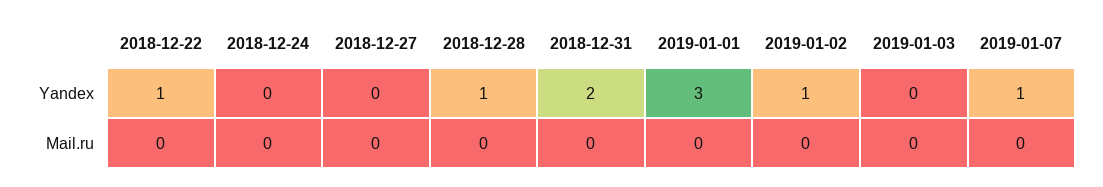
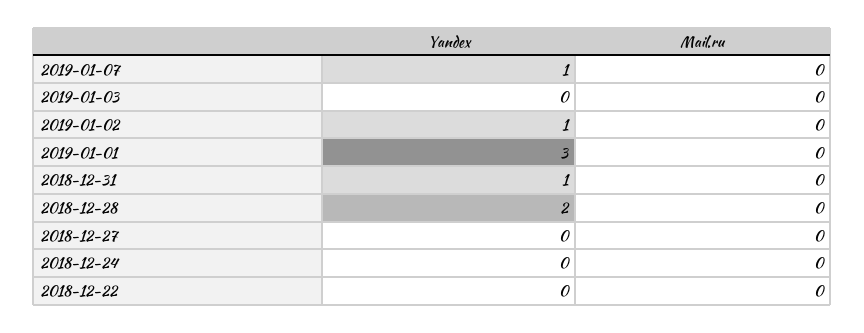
  {
    "2018-12-22": {
-     "Yandex": 1,
+     "Yandex": 0,
      "Mail.ru": 0
    },
    "2018-12-24": {
      "Yandex": 0,
      "Mail.ru": 0
    },
    "2018-12-27": {
      "Yandex": 0,
      "Mail.ru": 0
    },
    "2018-12-28": {
-     "Yandex": 1,
+     "Yandex": 2,
      "Mail.ru": 0
    },
    "2018-12-31": {
-     "Yandex": 2,
+     "Yandex": 1,
      "Mail.ru": 0
    },
    "2019-01-01": {
      "Yandex": 3,
      "Mail.ru": 0
    },
    "2019-01-02": {
      "Yandex": 1,
      "Mail.ru": 0
    },
    "2019-01-03": {
      "Yandex": 0,
      "Mail.ru": 0
    },
    "2019-01-07": {
      "Yandex": 1,
      "Mail.ru": 0
    }
  }

